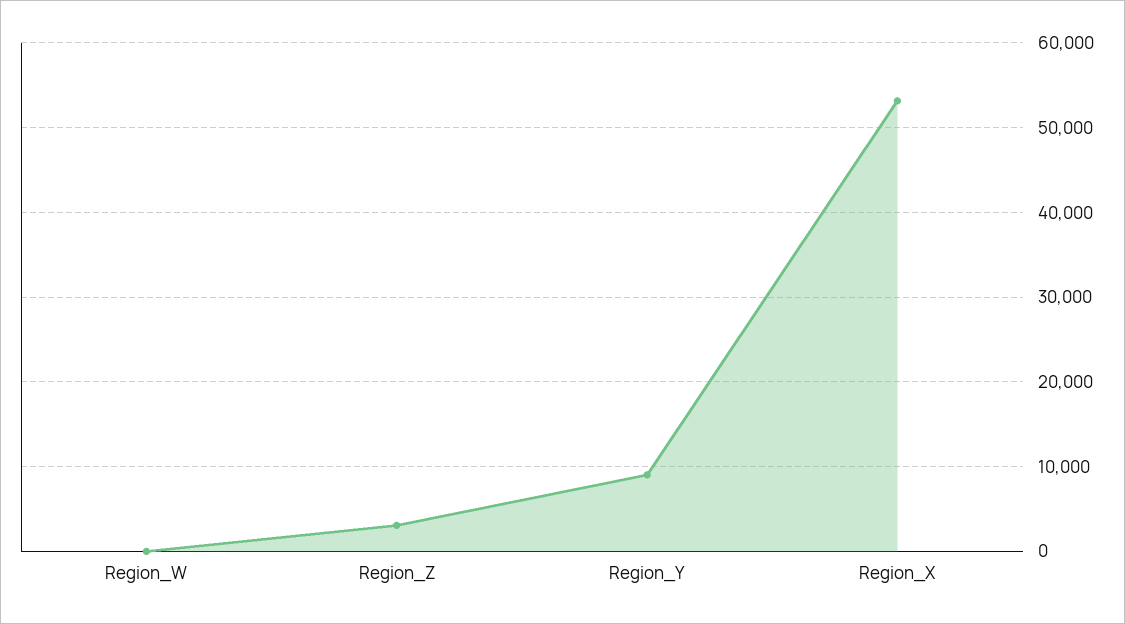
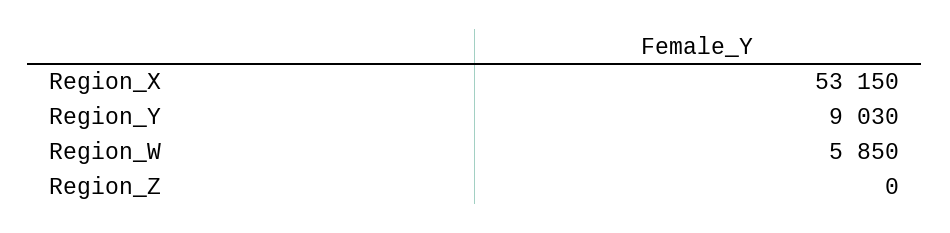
  {
-   "Region_W": 0,
+   "Region_W": 5850,
-   "Region_Z": 3000,
+   "Region_Z": 0,
    "Region_Y": 9030,
    "Region_X": 53150
  }

